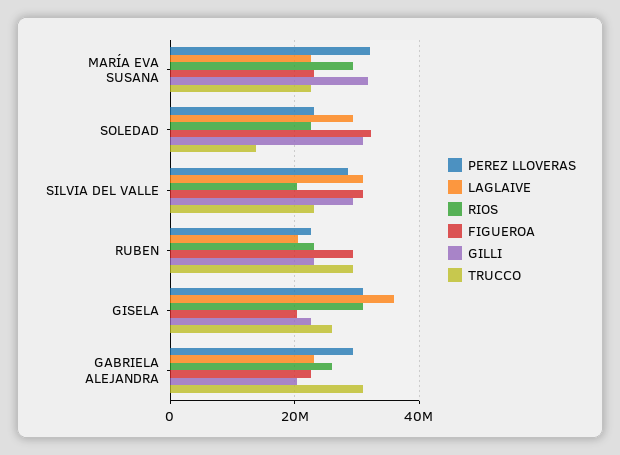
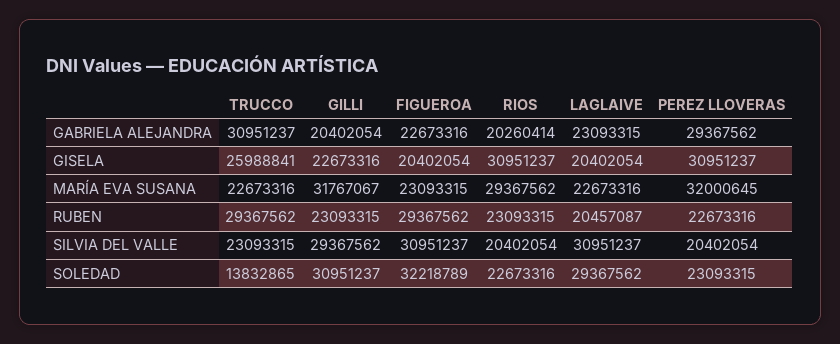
  {
    "PEREZ LLOVERAS": {
      "MARÍA EVA SUSANA": 32000645,
      "SOLEDAD": 23093315,
-     "SILVIA DEL VALLE": 28000000,
+     "SILVIA DEL VALLE": 20402054,
      "RUBEN": 22673316,
      "GISELA": 30951237,
      "GABRIELA ALEJANDRA": 29367562
    },
    "LAGLAIVE": {
      "MARÍA EVA SUSANA": 22673316,
      "SOLEDAD": 29367562,
      "SILVIA DEL VALLE": 30951237,
      "RUBEN": 20457087,
-     "GISELA": 36000000,
+     "GISELA": 20402054,
      "GABRIELA ALEJANDRA": 23093315
    },
    "RIOS": {
      "MARÍA EVA SUSANA": 29367562,
      "SOLEDAD": 22673316,
      "SILVIA DEL VALLE": 20402054,
      "RUBEN": 23093315,
      "GISELA": 30951237,
-     "GABRIELA ALEJANDRA": 26000000
+     "GABRIELA ALEJANDRA": 20260414
    },
    "FIGUEROA": {
      "MARÍA EVA SUSANA": 23093315,
      "SOLEDAD": 32218789,
      "SILVIA DEL VALLE": 30951237,
      "RUBEN": 29367562,
      "GISELA": 20402054,
      "GABRIELA ALEJANDRA": 22673316
    },
    "GILLI": {
      "MARÍA EVA SUSANA": 31767067,
      "SOLEDAD": 30951237,
      "SILVIA DEL VALLE": 29367562,
      "RUBEN": 23093315,
      "GISELA": 22673316,
      "GABRIELA ALEJANDRA": 20402054
    },
    "TRUCCO": {
      "MARÍA EVA SUSANA": 22673316,
      "SOLEDAD": 13832865,
      "SILVIA DEL VALLE": 23093315,
      "RUBEN": 29367562,
      "GISELA": 25988841,
      "GABRIELA ALEJANDRA": 30951237
    }
  }

